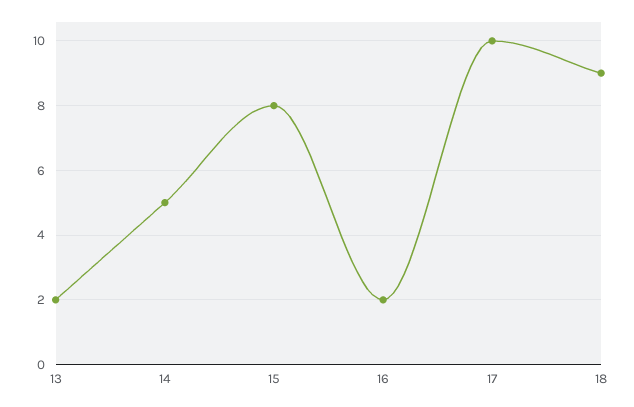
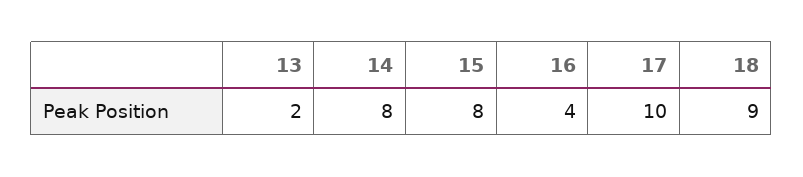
  {
    "13": 2,
-   "14": 5,
+   "14": 8,
    "15": 8,
-   "16": 2,
+   "16": 4,
    "17": 10,
    "18": 9
  }

